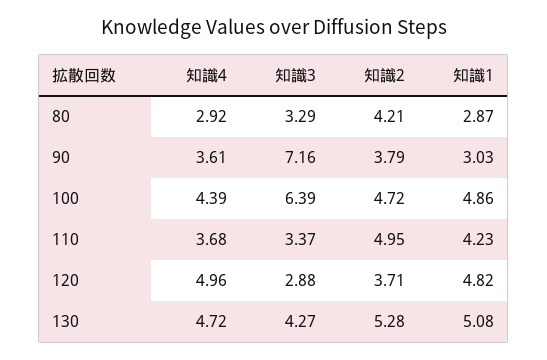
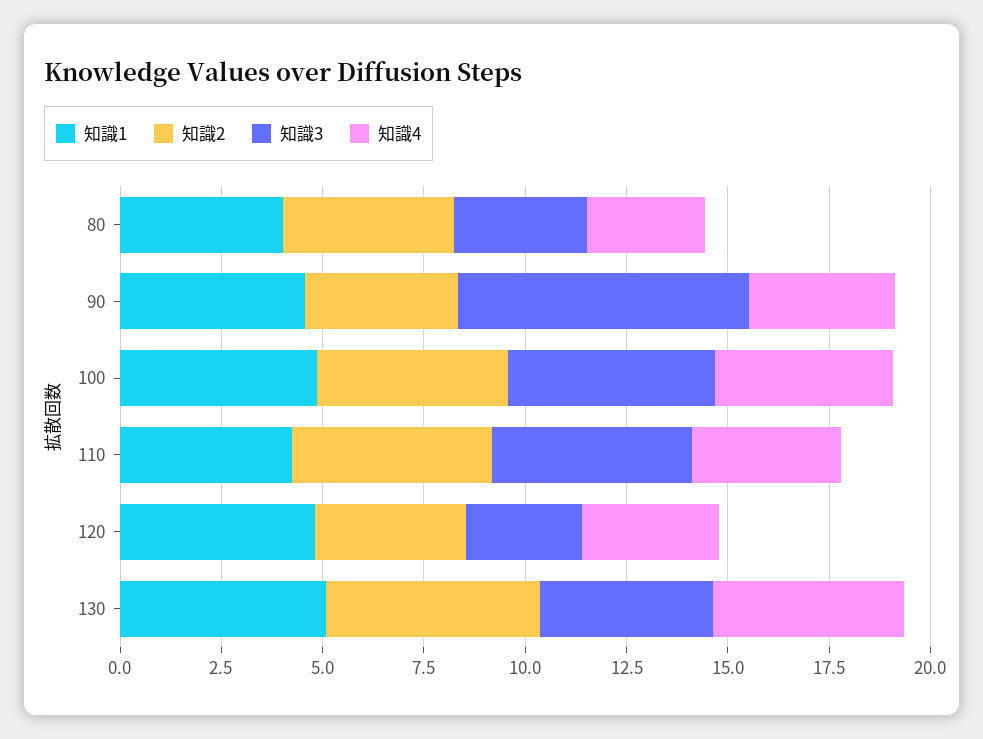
  {
    "知識4": {
      "80": 2.92,
      "90": 3.61,
      "100": 4.39,
      "110": 3.68,
-     "120": 4.96,
+     "120": 3.5,
      "130": 4.72
    },
    "知識3": {
      "80": 3.29,
      "90": 7.16,
-     "100": 6.39,
+     "100": 5,
-     "110": 3.37,
+     "110": 5,
      "120": 2.88,
      "130": 4.27
    },
    "知識2": {
      "80": 4.21,
      "90": 3.79,
      "100": 4.72,
      "110": 4.95,
      "120": 3.71,
      "130": 5.28
    },
    "知識1": {
-     "80": 2.87,
+     "80": 4,
-     "90": 3.03,
+     "90": 4.5,
      "100": 4.86,
      "110": 4.23,
      "120": 4.82,
      "130": 5.08
    }
  }

